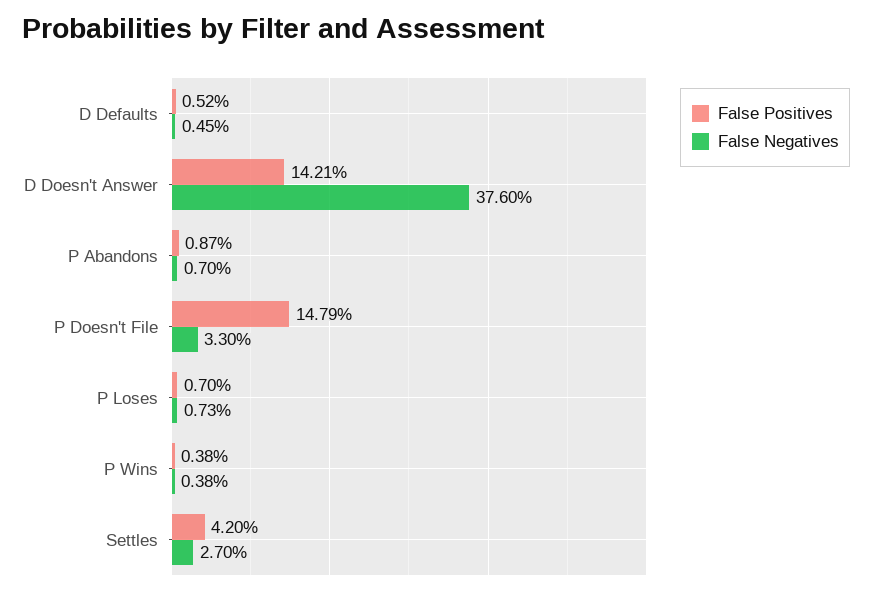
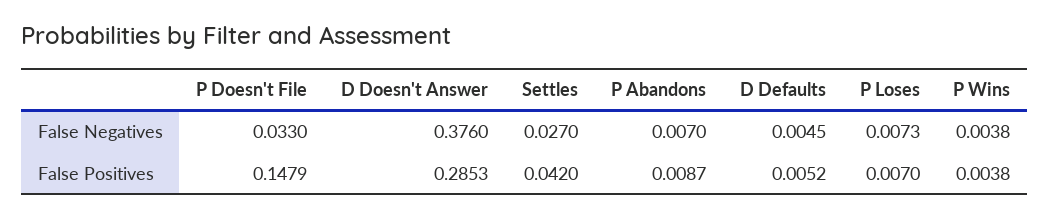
  {
    "False Positives": {
      "D Defaults": 0.0052,
-     "D Doesn't Answer": 0.1421,
+     "D Doesn't Answer": 0.2853,
      "P Abandons": 0.0087,
      "P Doesn't File": 0.1479,
      "P Loses": 0.007,
      "P Wins": 0.0038,
      "Settles": 0.042
    },
    "False Negatives": {
      "D Defaults": 0.0045,
      "D Doesn't Answer": 0.376,
      "P Abandons": 0.007,
      "P Doesn't File": 0.033,
      "P Loses": 0.0073,
      "P Wins": 0.0038,
      "Settles": 0.027
    }
  }

